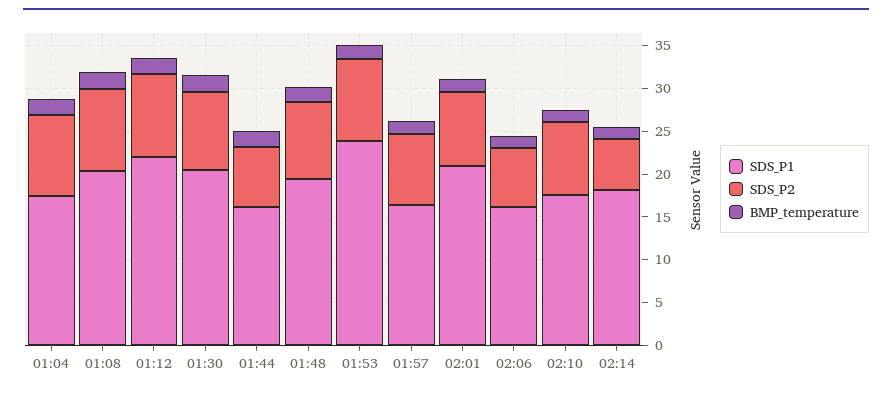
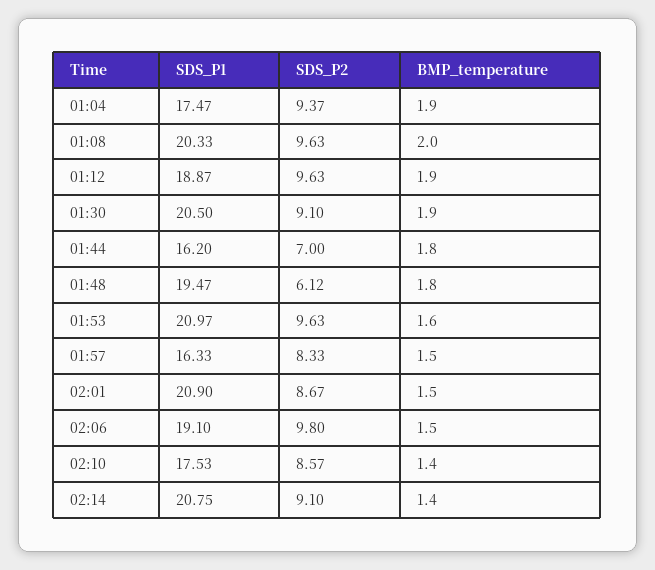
  {
    "SDS_P1": {
      "01:04": 17.47,
      "01:08": 20.33,
-     "01:12": 22,
+     "01:12": 18.87,
      "01:30": 20.5,
      "01:44": 16.2,
      "01:48": 19.47,
-     "01:53": 24,
+     "01:53": 20.97,
      "01:57": 16.33,
      "02:01": 20.9,
-     "02:06": 16,
+     "02:06": 19.1,
      "02:10": 17.53,
-     "02:14": 18
+     "02:14": 20.75
    },
    "SDS_P2": {
      "01:04": 9.37,
      "01:08": 9.63,
      "01:12": 9.63,
      "01:30": 9.1,
      "01:44": 7,
-     "01:48": 9,
+     "01:48": 6.12,
      "01:53": 9.63,
      "01:57": 8.33,
      "02:01": 8.67,
-     "02:06": 7,
+     "02:06": 9.8,
      "02:10": 8.57,
-     "02:14": 6
+     "02:14": 9.1
    },
    "BMP_temperature": {
      "01:04": 1.9,
      "01:08": 2,
      "01:12": 1.9,
      "01:30": 1.9,
      "01:44": 1.8,
      "01:48": 1.8,
      "01:53": 1.6,
      "01:57": 1.5,
      "02:01": 1.5,
      "02:06": 1.5,
      "02:10": 1.4,
      "02:14": 1.4
    }
  }

